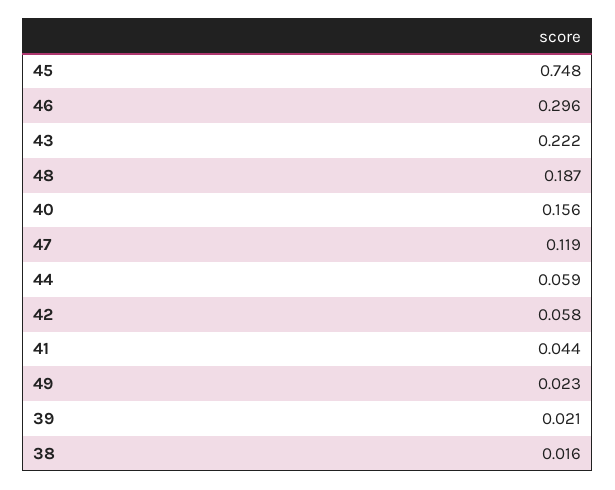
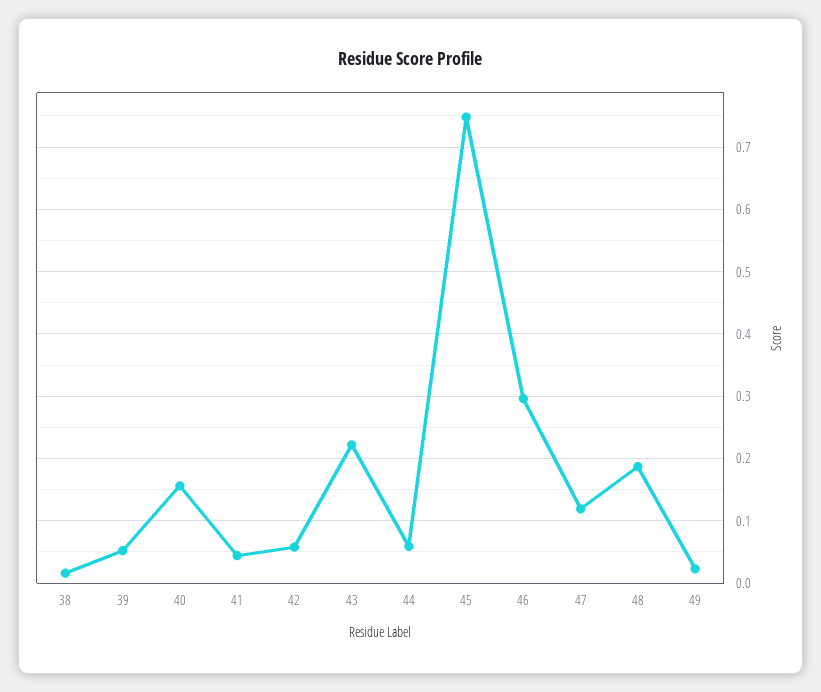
  {
    "45": 0.748,
    "46": 0.296,
    "43": 0.222,
    "48": 0.187,
    "40": 0.156,
    "47": 0.119,
    "44": 0.059,
    "42": 0.058,
    "41": 0.044,
    "49": 0.023,
-   "39": 0.021,
+   "39": 0.05,
    "38": 0.016
  }

